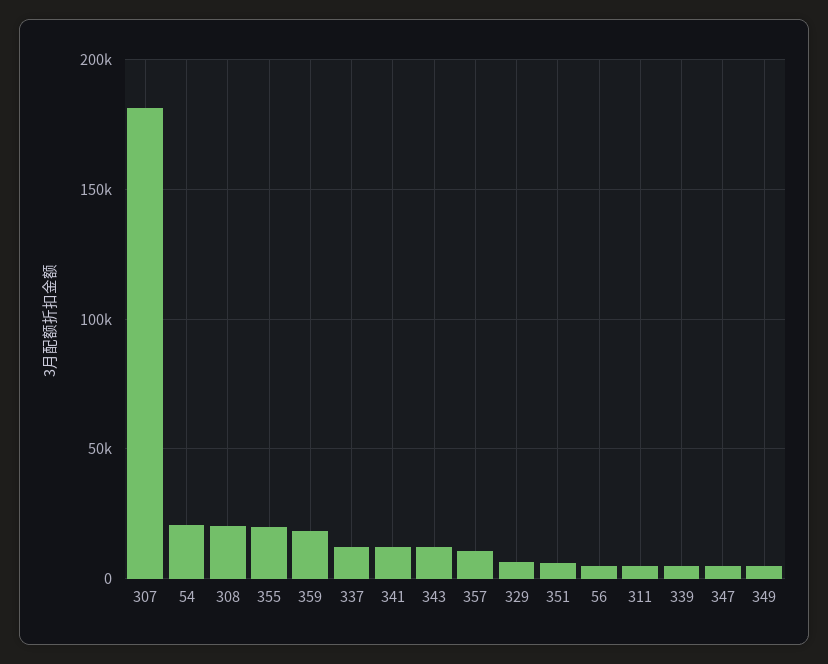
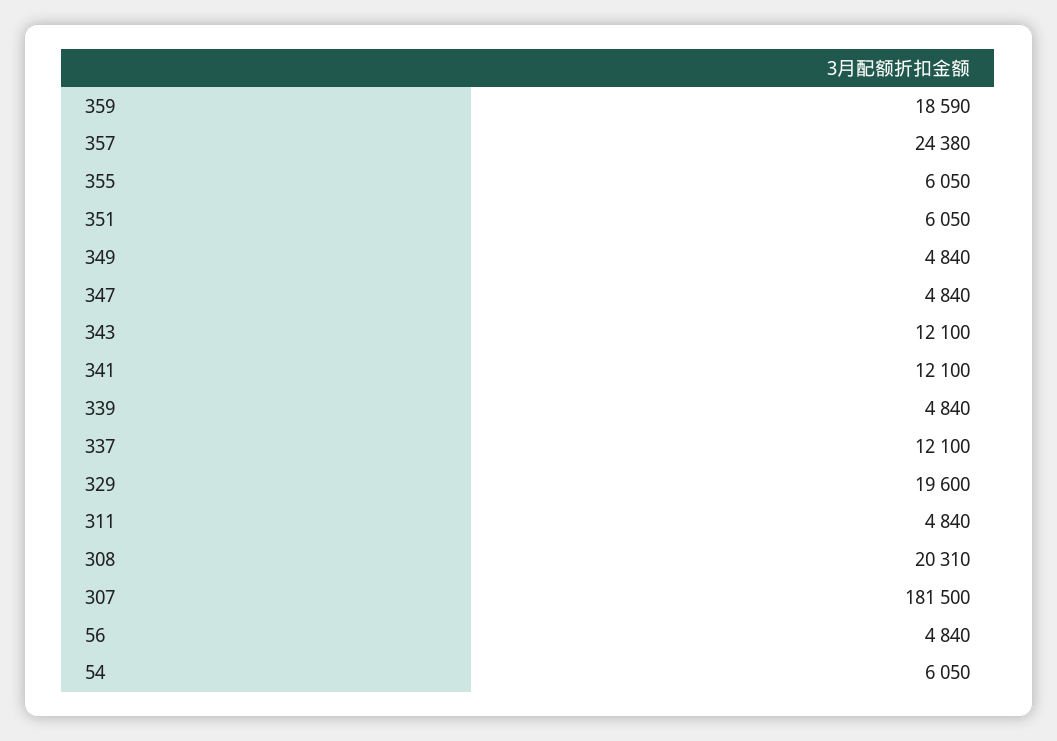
  {
    "307": 181500,
-   "54": 20000,
+   "54": 6050,
    "308": 20310,
-   "355": 20000,
+   "355": 6050,
    "359": 18590,
    "337": 12100,
    "341": 12100,
    "343": 12100,
-   "357": 10000,
+   "357": 24380,
-   "329": 5000,
+   "329": 19600,
    "351": 6050,
    "56": 4840,
    "311": 4840,
    "339": 4840,
    "347": 4840,
    "349": 4840
  }

